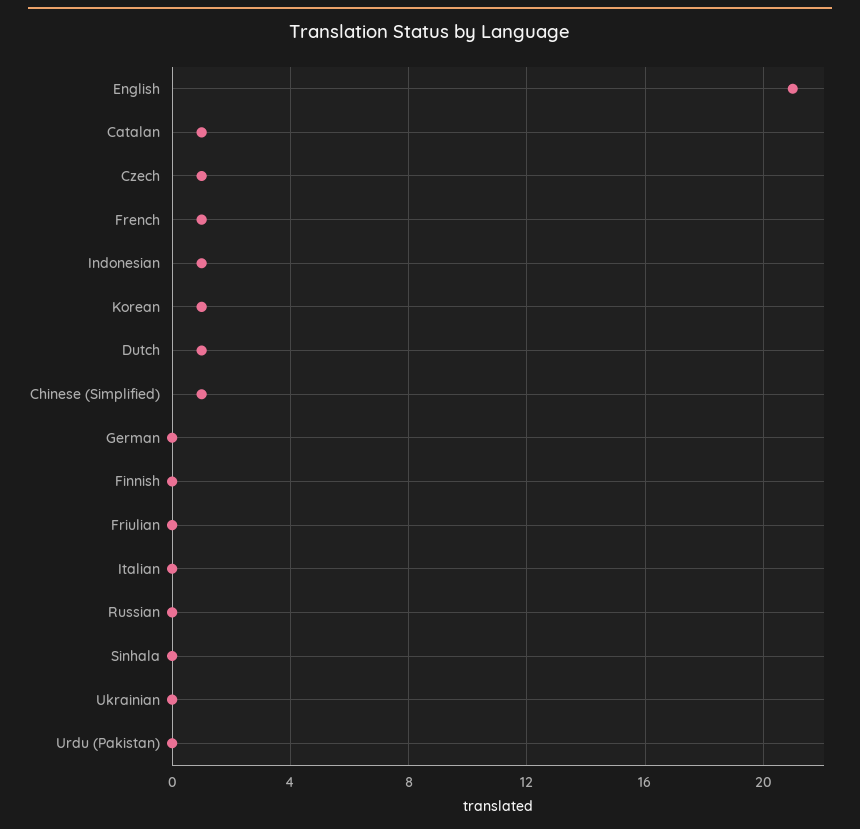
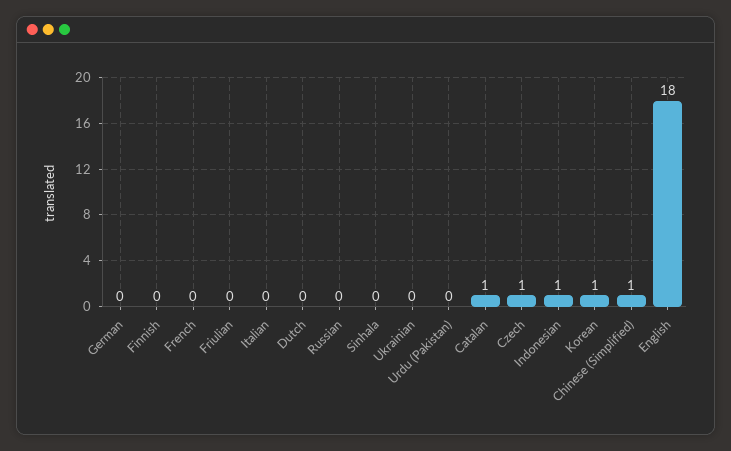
  {
-   "English": 21,
+   "English": 18,
    "Catalan": 1,
    "Czech": 1,
-   "French": 1,
+   "French": 0,
    "Indonesian": 1,
    "Korean": 1,
-   "Dutch": 1,
+   "Dutch": 0,
    "Chinese (Simplified)": 1,
    "German": 0,
    "Finnish": 0,
    "Friulian": 0,
    "Italian": 0,
    "Russian": 0,
    "Sinhala": 0,
    "Ukrainian": 0,
    "Urdu (Pakistan)": 0
  }

